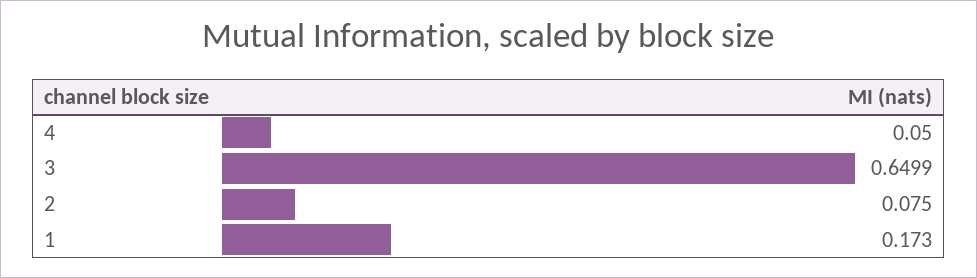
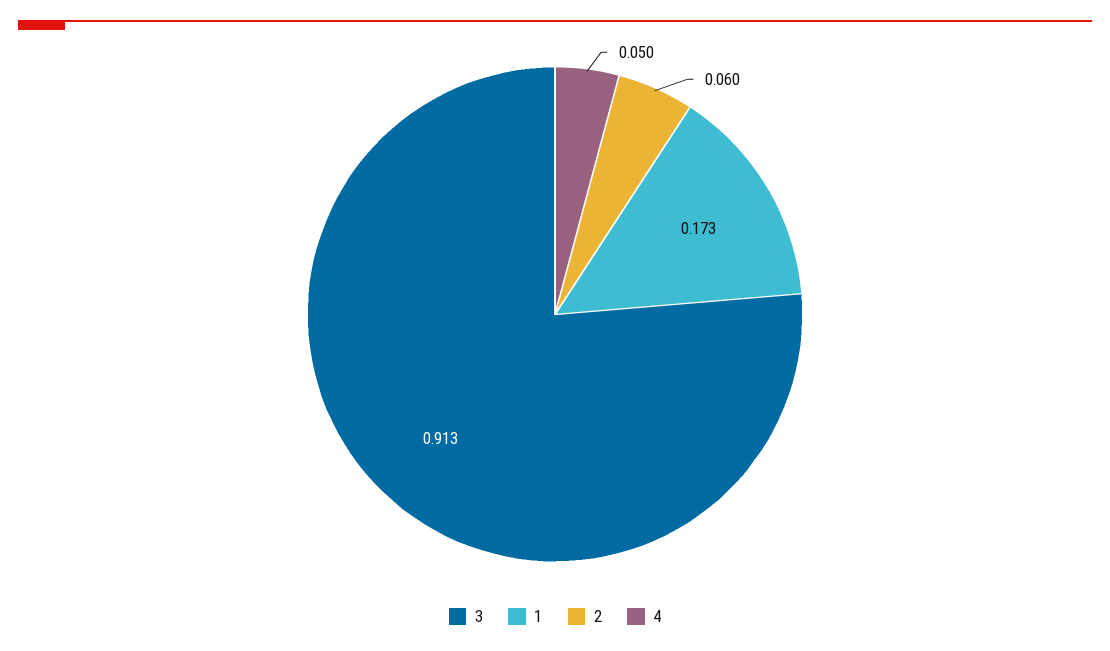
  {
    "4": 0.05,
-   "3": 0.6499,
+   "3": 0.913,
-   "2": 0.075,
+   "2": 0.06,
    "1": 0.173
  }

